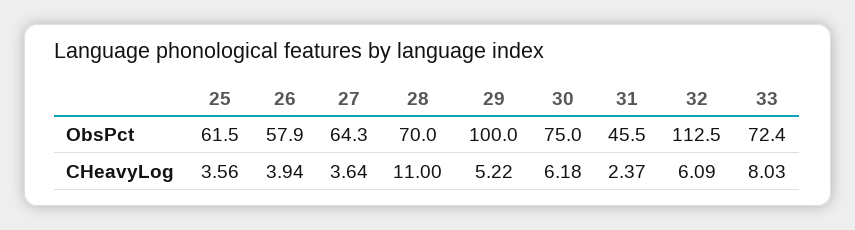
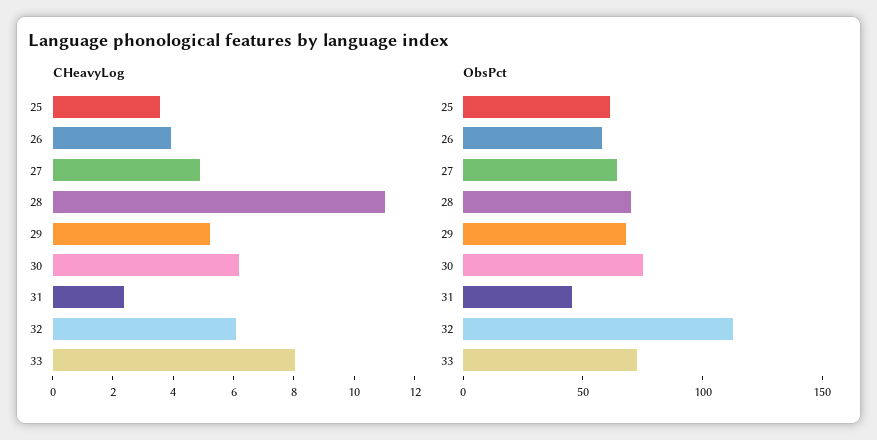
  {
    "ObsPct": {
      "25": 61.5,
      "26": 57.9,
      "27": 64.3,
      "28": 70,
-     "29": 100,
+     "29": 70,
      "30": 75,
      "31": 45.5,
      "32": 112.5,
      "33": 72.4
    },
    "CHeavyLog": {
      "25": 3.56,
      "26": 3.94,
-     "27": 3.64,
+     "27": 5,
      "28": 11,
      "29": 5.22,
      "30": 6.18,
      "31": 2.37,
      "32": 6.09,
      "33": 8.03
    }
  }

